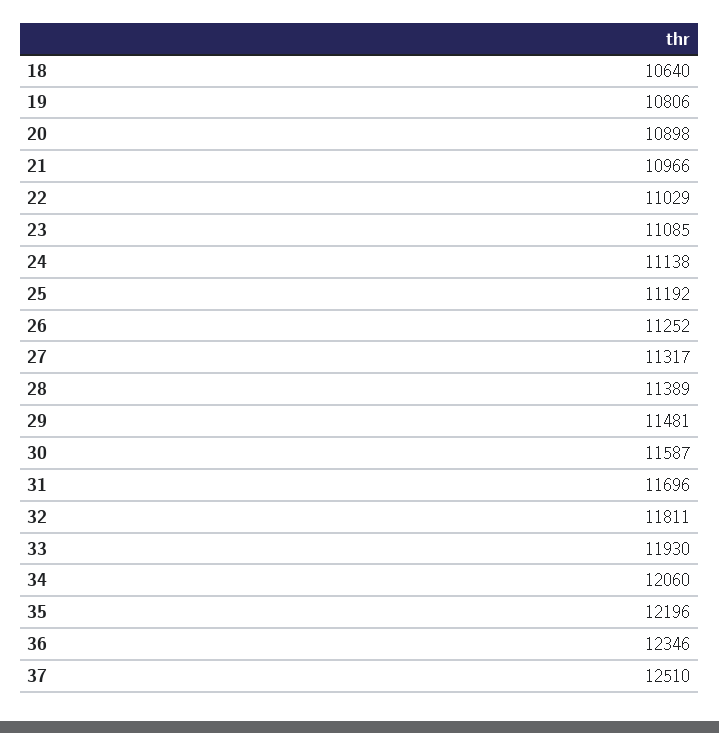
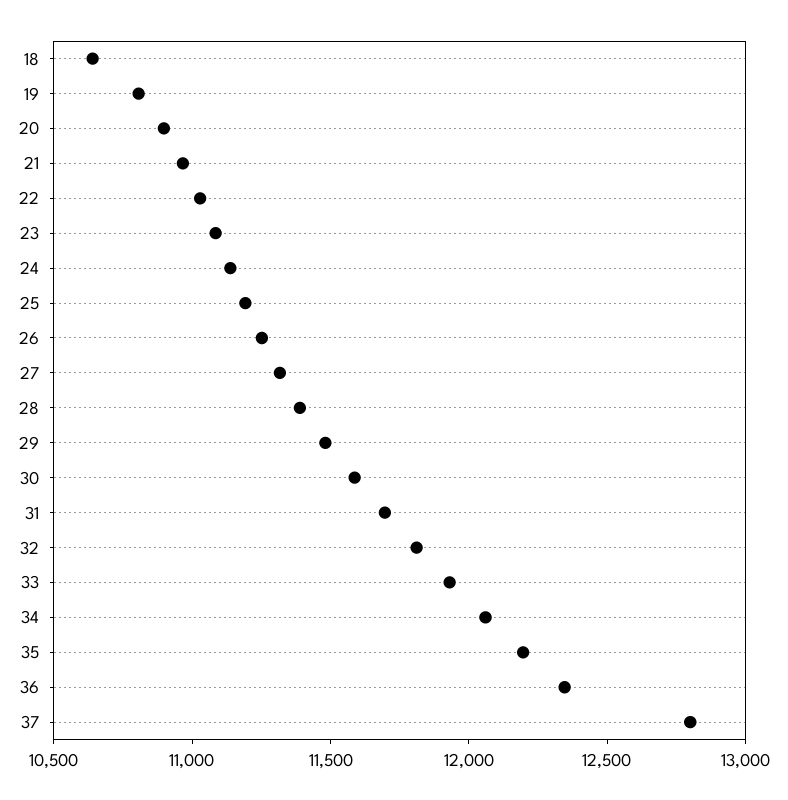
  {
    "18": 10640,
    "19": 10806,
    "20": 10898,
    "21": 10966,
    "22": 11029,
    "23": 11085,
    "24": 11138,
    "25": 11192,
    "26": 11252,
    "27": 11317,
    "28": 11389,
    "29": 11481,
    "30": 11587,
    "31": 11696,
    "32": 11811,
    "33": 11930,
    "34": 12060,
    "35": 12196,
    "36": 12346,
-   "37": 12510
+   "37": 12800
  }

